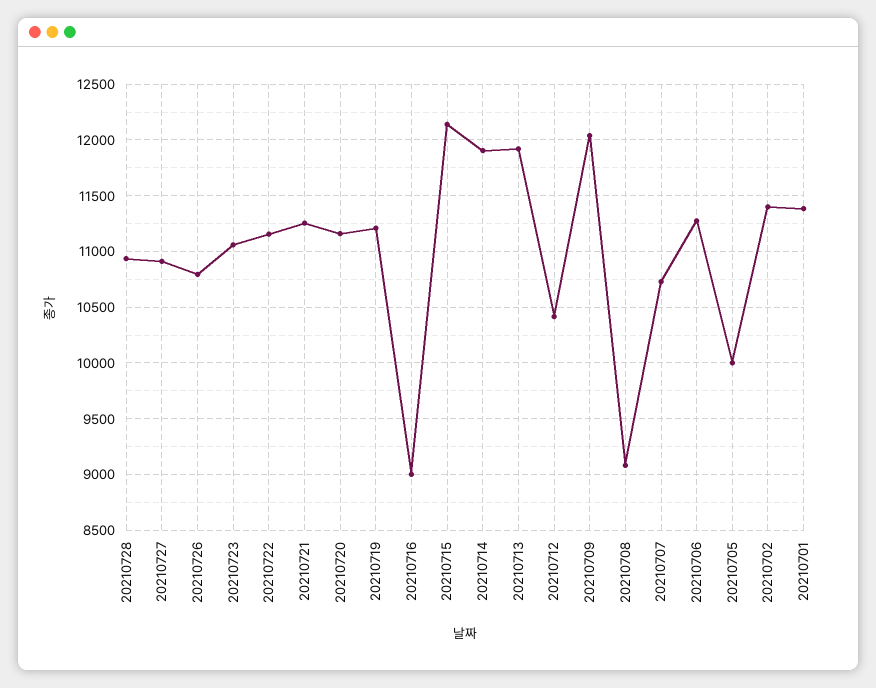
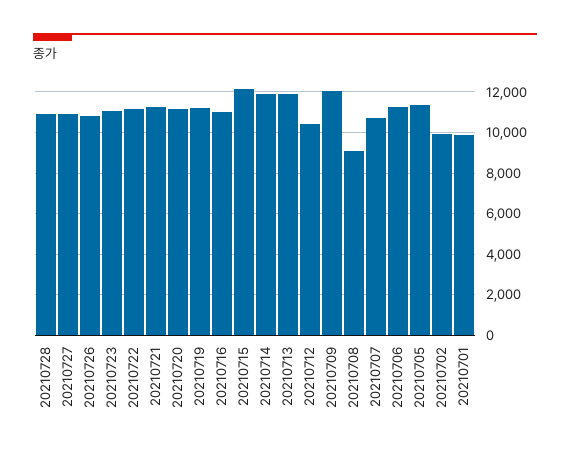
  {
    "20210728": 10900,
    "20210727": 10900,
    "20210726": 10800,
    "20210723": 11100,
    "20210722": 11200,
    "20210721": 11300,
    "20210720": 11200,
    "20210719": 11200,
-   "20210716": 9000,
+   "20210716": 11000,
    "20210715": 12100,
    "20210714": 11900,
    "20210713": 11900,
    "20210712": 10400,
    "20210709": 12000,
    "20210708": 9100,
    "20210707": 10700,
    "20210706": 11300,
-   "20210705": 10000,
+   "20210705": 11500,
-   "20210702": 11400,
+   "20210702": 10000,
-   "20210701": 11400
+   "20210701": 10000
  }

